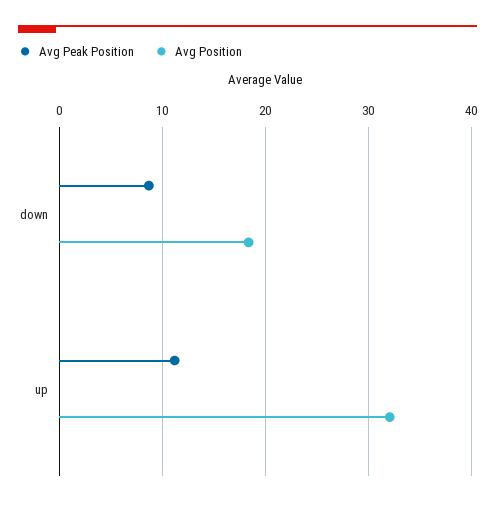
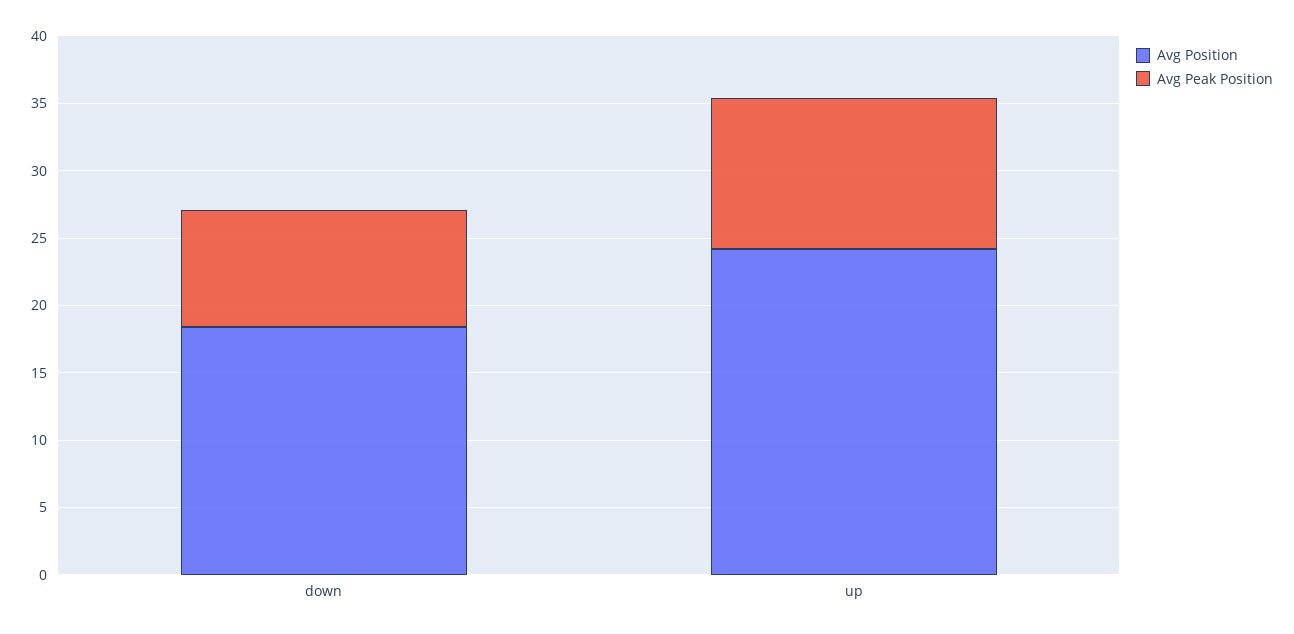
  {
    "Avg Peak Position": {
      "down": 9,
      "up": 11
    },
    "Avg Position": {
      "down": 18,
-     "up": 32
+     "up": 24
    }
  }

